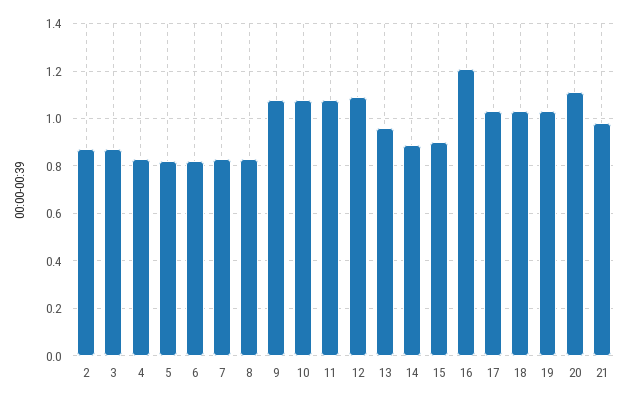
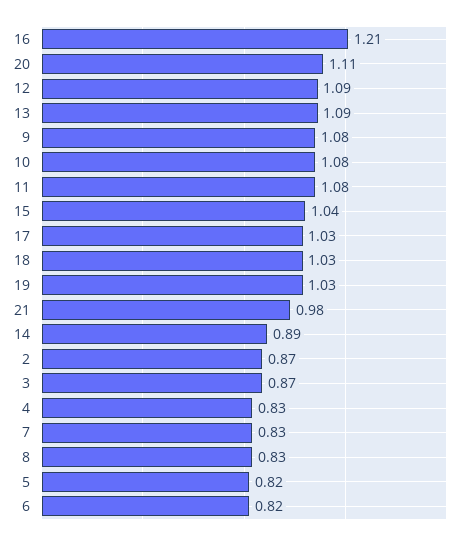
  {
    "2": 0.87,
    "3": 0.87,
    "4": 0.83,
    "5": 0.82,
    "6": 0.82,
    "7": 0.83,
    "8": 0.83,
    "9": 1.08,
    "10": 1.08,
    "11": 1.08,
    "12": 1.09,
-   "13": 0.95,
+   "13": 1.09,
    "14": 0.89,
-   "15": 0.9,
+   "15": 1.04,
    "16": 1.21,
    "17": 1.03,
    "18": 1.03,
    "19": 1.03,
    "20": 1.11,
    "21": 0.98
  }

